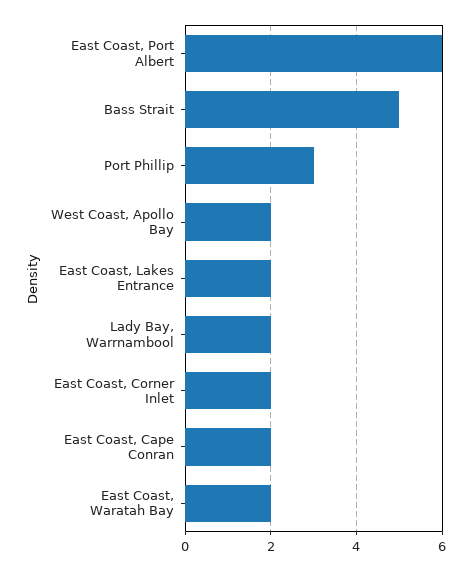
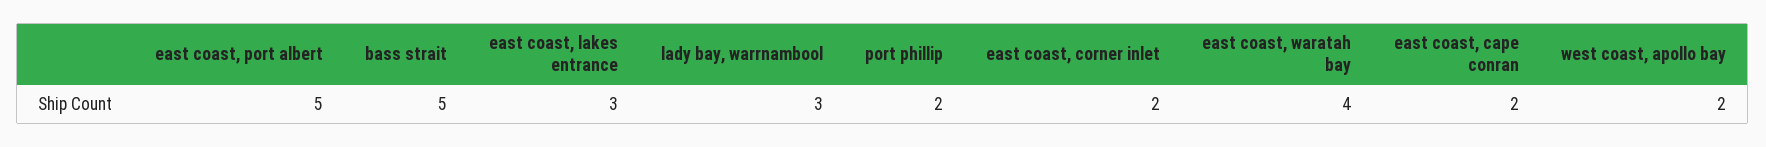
  {
-   "East Coast, Port Albert": 6,
+   "East Coast, Port Albert": 5,
    "Bass Strait": 5,
-   "Port Phillip": 3,
+   "Port Phillip": 2,
    "West Coast, Apollo Bay": 2,
-   "East Coast, Lakes Entrance": 2,
+   "East Coast, Lakes Entrance": 3,
-   "Lady Bay, Warrnambool": 2,
+   "Lady Bay, Warrnambool": 3,
    "East Coast, Corner Inlet": 2,
    "East Coast, Cape Conran": 2,
-   "East Coast, Waratah Bay": 2
+   "East Coast, Waratah Bay": 4
  }

